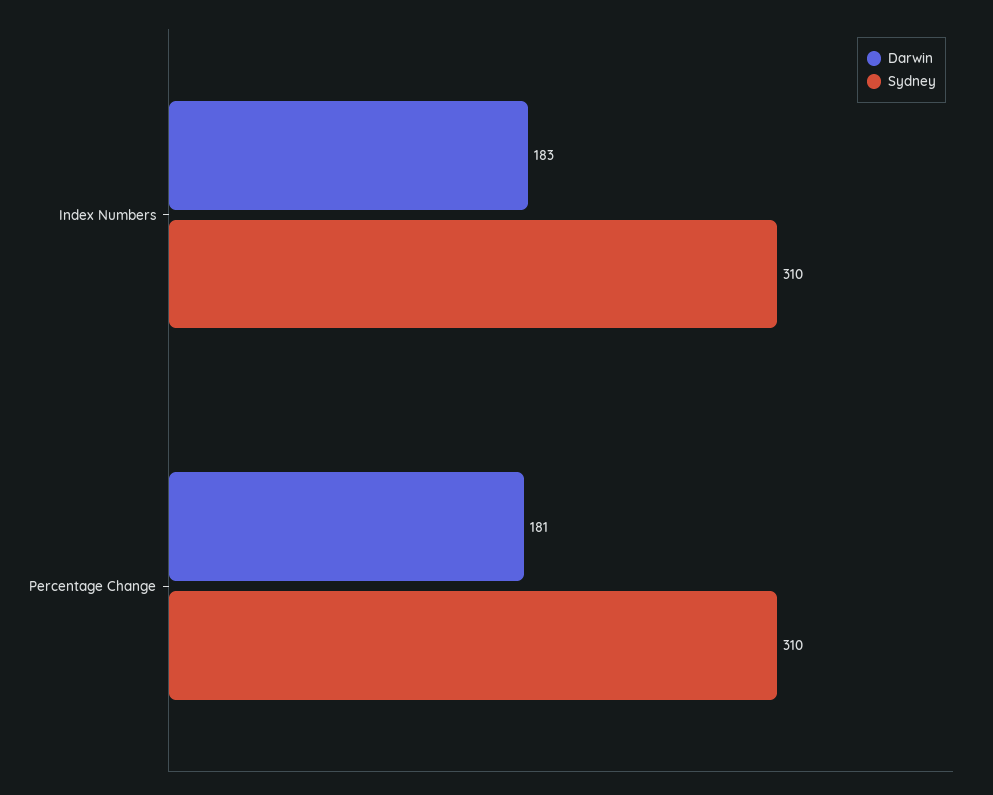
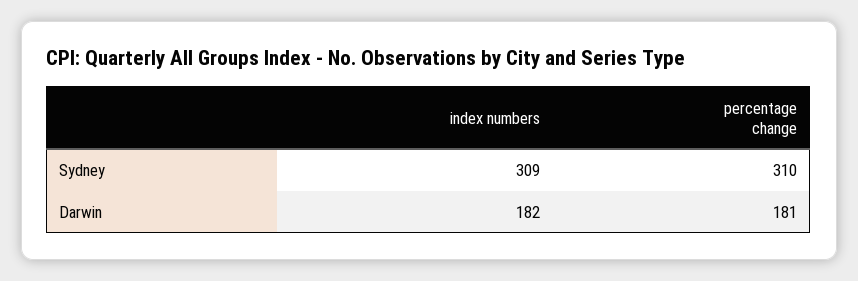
  {
    "Darwin": {
-     "Index Numbers": 183,
+     "Index Numbers": 182,
      "Percentage Change": 181
    },
    "Sydney": {
-     "Index Numbers": 310,
+     "Index Numbers": 309,
      "Percentage Change": 310
    }
  }

